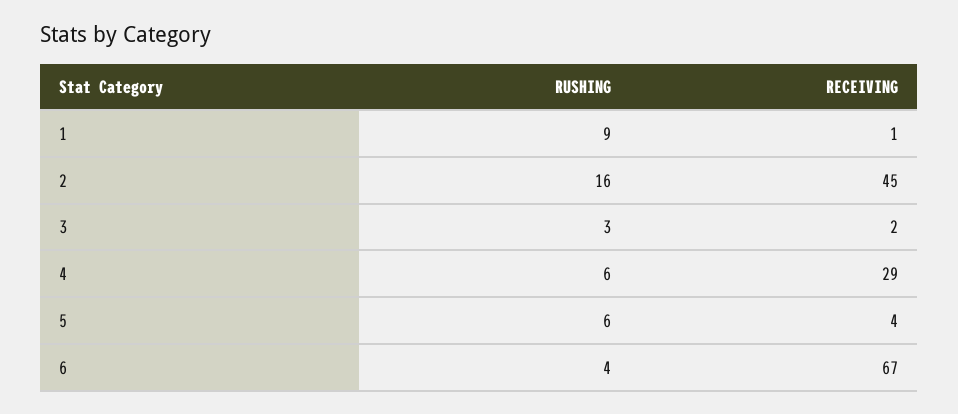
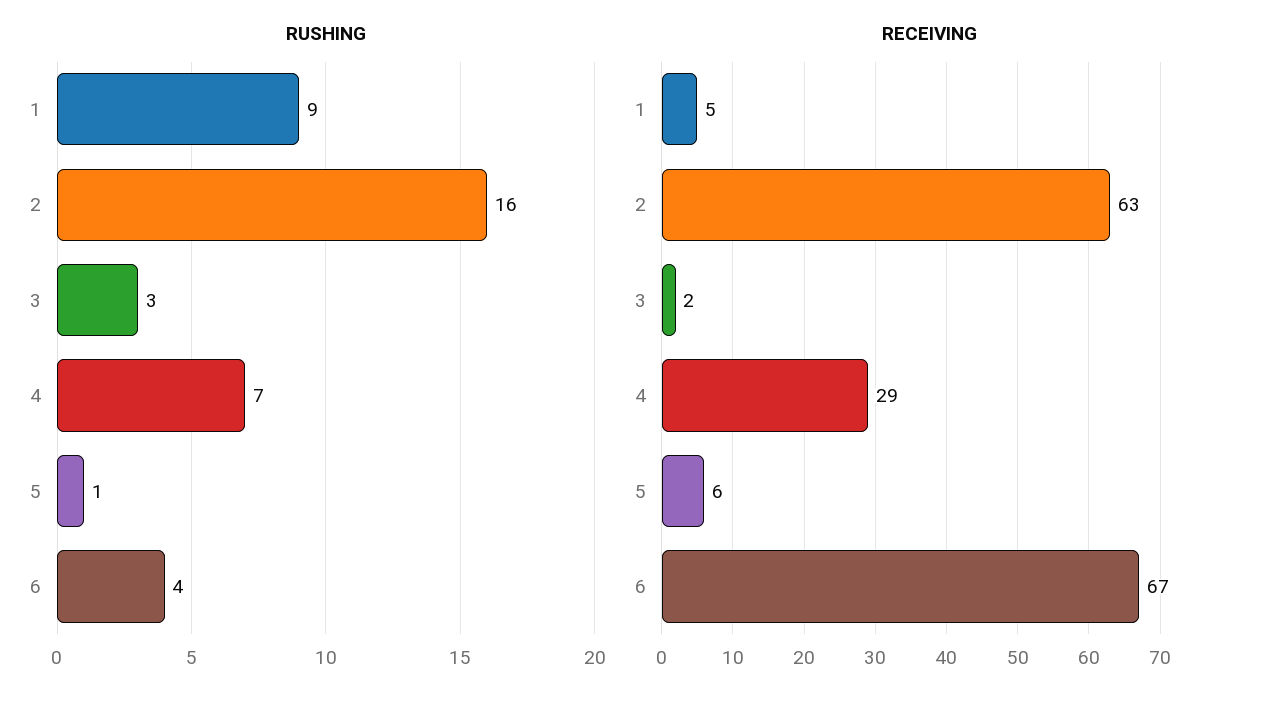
  {
    "RUSHING": {
      "1": 9,
      "2": 16,
      "3": 3,
-     "4": 6,
+     "4": 7,
-     "5": 6,
+     "5": 1,
      "6": 4
    },
    "RECEIVING": {
-     "1": 1,
+     "1": 5,
-     "2": 45,
+     "2": 63,
      "3": 2,
      "4": 29,
-     "5": 4,
+     "5": 6,
      "6": 67
    }
  }

